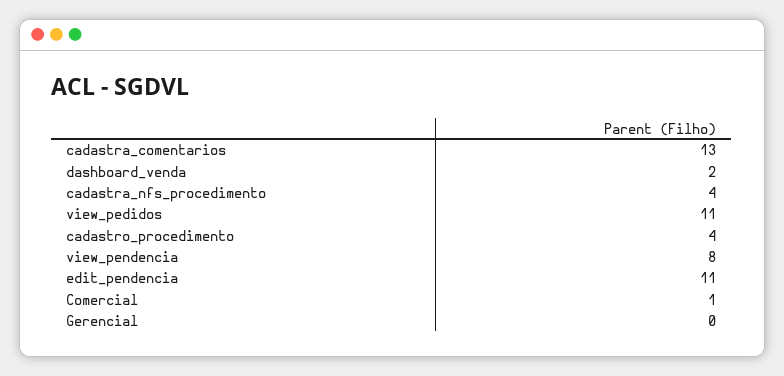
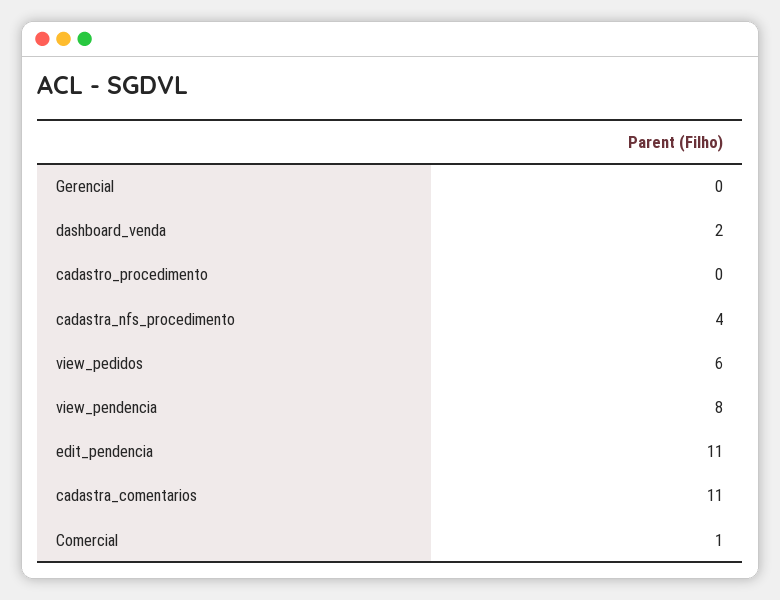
  {
-   "cadastra_comentarios": 13,
+   "cadastra_comentarios": 11,
    "dashboard_venda": 2,
    "cadastra_nfs_procedimento": 4,
-   "view_pedidos": 11,
+   "view_pedidos": 6,
-   "cadastro_procedimento": 4,
+   "cadastro_procedimento": 0,
    "view_pendencia": 8,
    "edit_pendencia": 11,
    "Comercial": 1,
    "Gerencial": 0
  }

